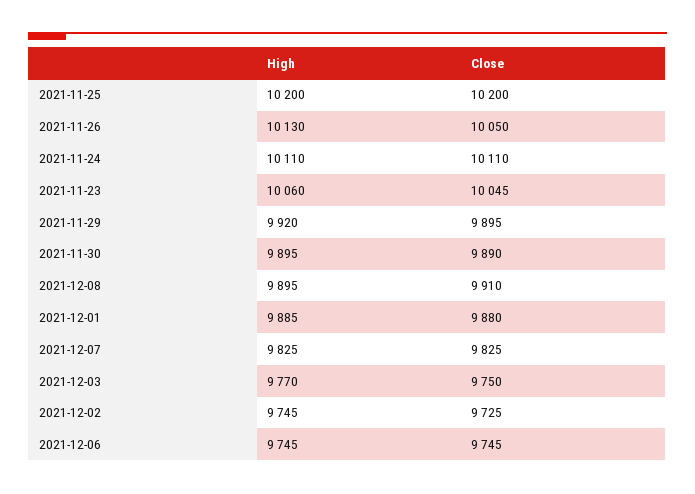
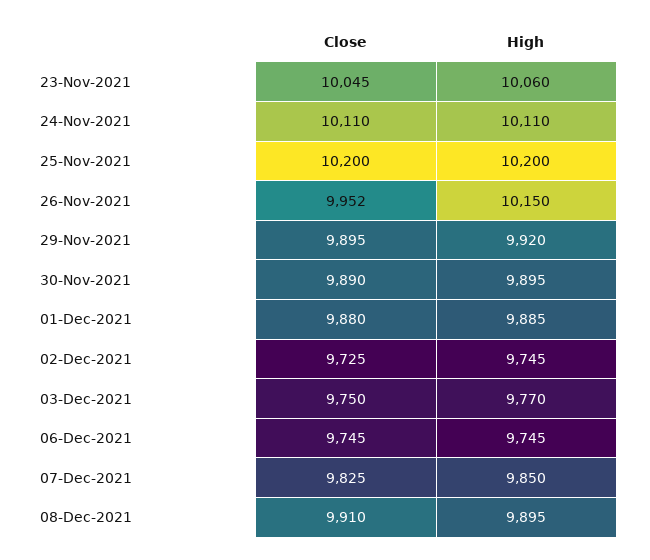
  {
    "High": {
      "2021-11-25": 10200,
-     "2021-11-26": 10130,
+     "2021-11-26": 10150,
      "2021-11-24": 10110,
      "2021-11-23": 10060,
      "2021-11-29": 9920,
      "2021-11-30": 9895,
      "2021-12-08": 9895,
      "2021-12-01": 9885,
-     "2021-12-07": 9825,
+     "2021-12-07": 9850,
      "2021-12-03": 9770,
      "2021-12-02": 9745,
      "2021-12-06": 9745
    },
    "Close": {
      "2021-11-25": 10200,
-     "2021-11-26": 10050,
+     "2021-11-26": 9952,
      "2021-11-24": 10110,
      "2021-11-23": 10045,
      "2021-11-29": 9895,
      "2021-11-30": 9890,
      "2021-12-08": 9910,
      "2021-12-01": 9880,
      "2021-12-07": 9825,
      "2021-12-03": 9750,
      "2021-12-02": 9725,
      "2021-12-06": 9745
    }
  }

